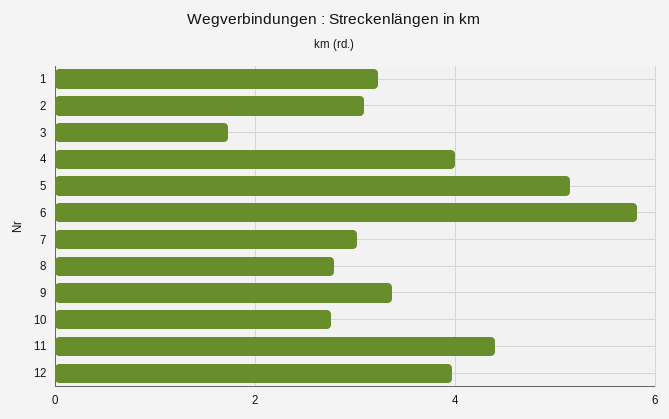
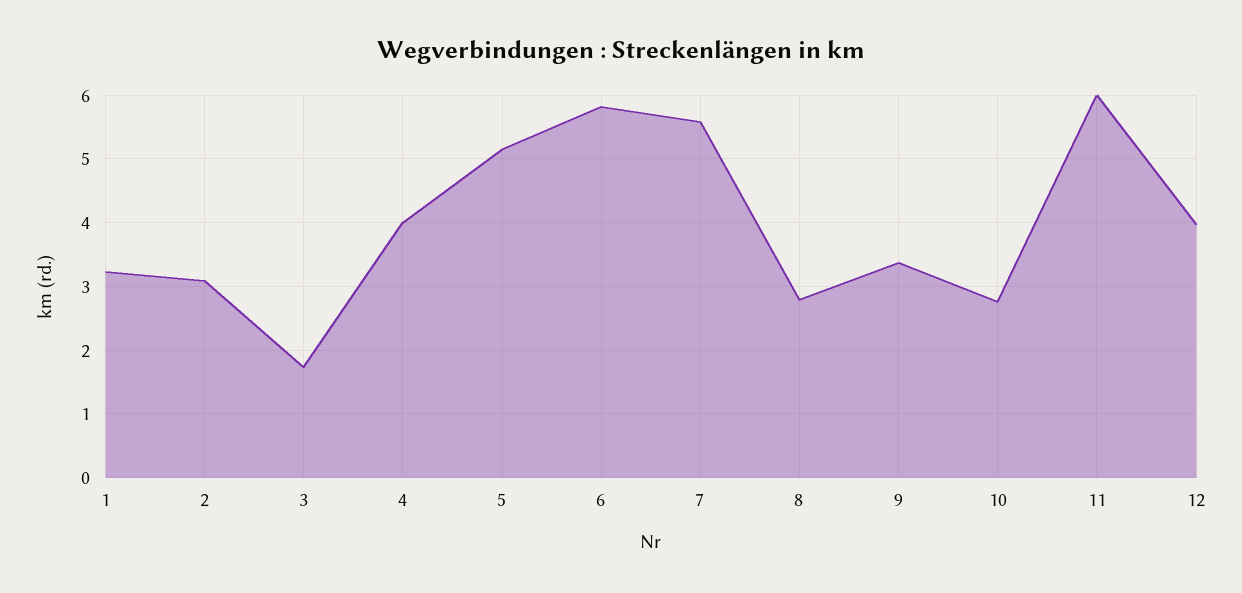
  {
    "1": 3.2,
    "2": 3.1,
    "3": 1.7,
    "4": 4,
    "5": 5.2,
    "6": 5.8,
-   "7": 3,
+   "7": 5.6,
    "8": 2.8,
    "9": 3.4,
    "10": 2.8,
-   "11": 4.4,
+   "11": 6,
    "12": 4
  }

